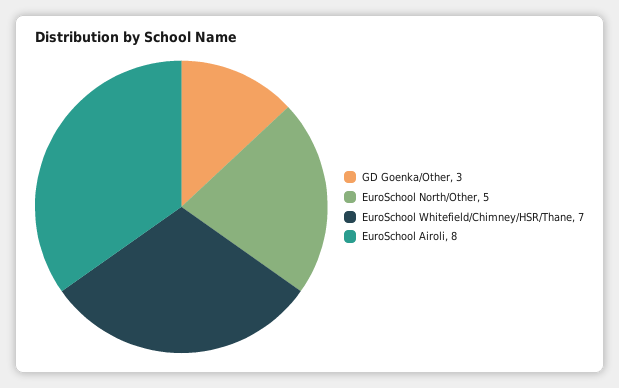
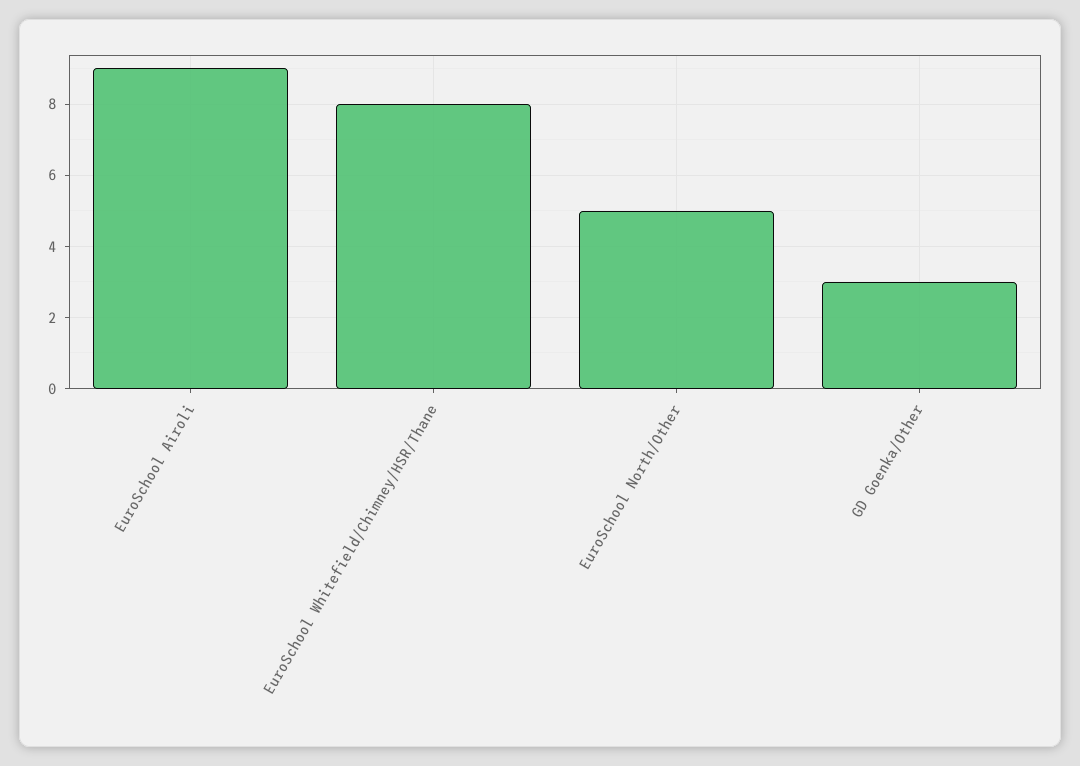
  {
    "GD Goenka/Other": 3,
    "EuroSchool North/Other": 5,
-   "EuroSchool Whitefield/Chimney/HSR/Thane": 7,
+   "EuroSchool Whitefield/Chimney/HSR/Thane": 8,
-   "EuroSchool Airoli": 8
+   "EuroSchool Airoli": 9
  }

